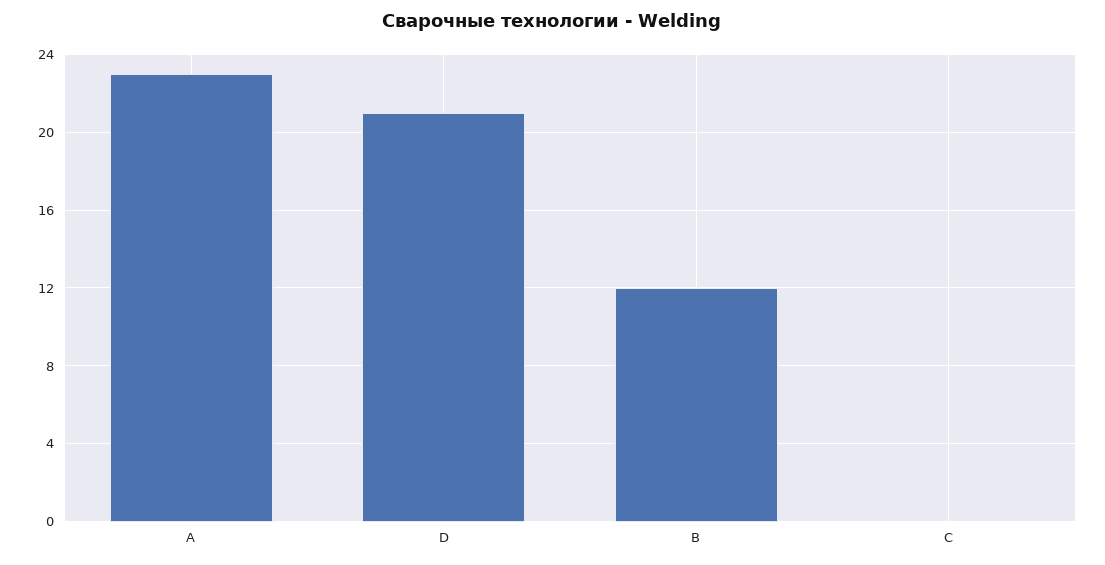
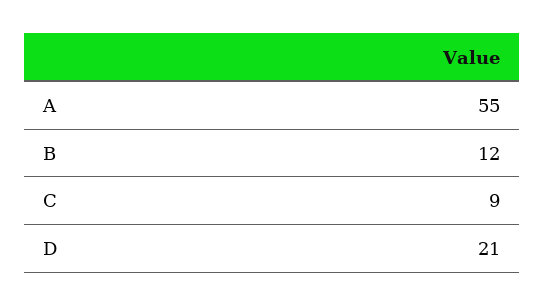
  {
-   "A": 23,
+   "A": 55,
    "D": 21,
    "B": 12,
-   "C": 0
+   "C": 9
  }

